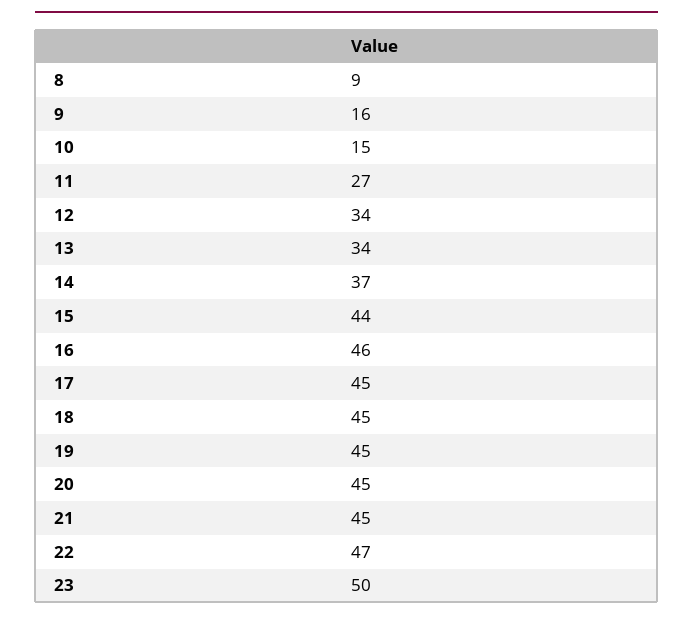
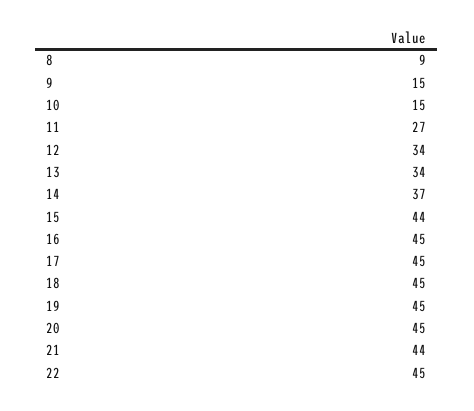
  {
    "8": 9,
-   "9": 16,
+   "9": 15,
    "10": 15,
    "11": 27,
    "12": 34,
    "13": 34,
    "14": 37,
    "15": 44,
-   "16": 46,
+   "16": 45,
    "17": 45,
    "18": 45,
    "19": 45,
    "20": 45,
-   "21": 45,
+   "21": 44,
-   "22": 47,
+   "22": 45
-   "23": 50
  }

